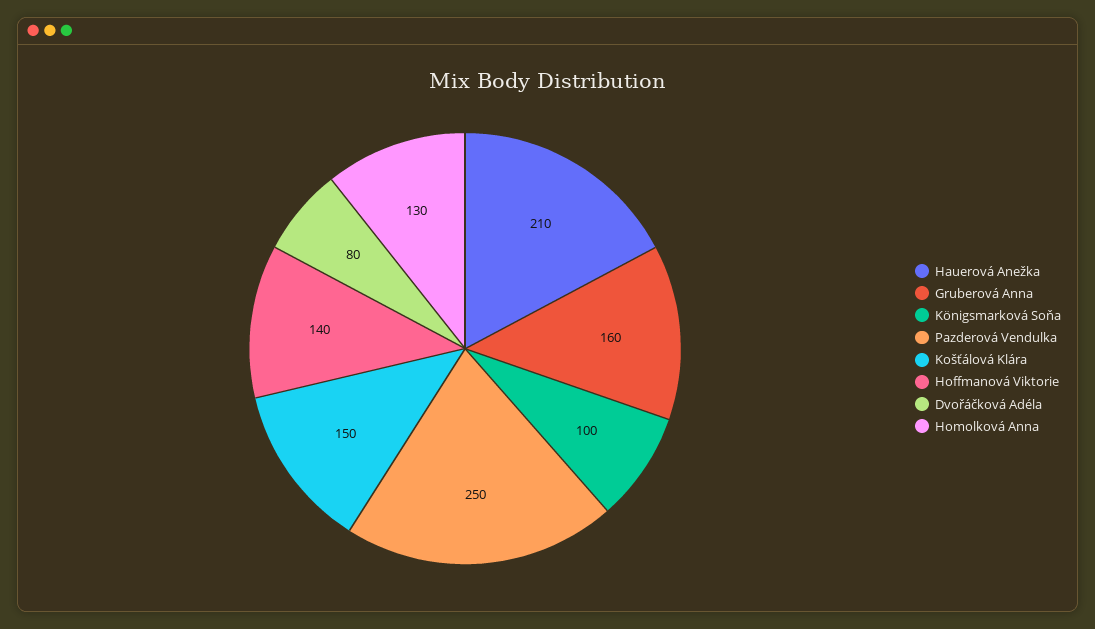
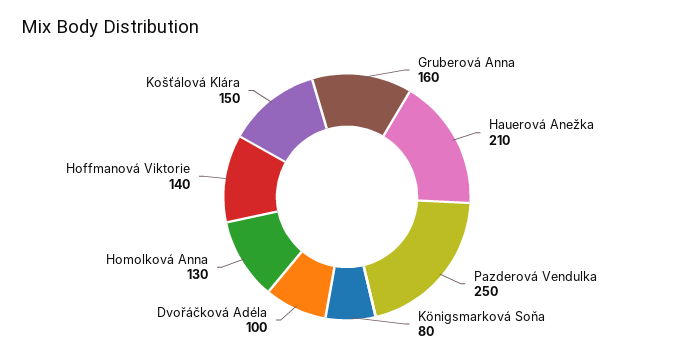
  {
    "Hauerová Anežka": 210,
    "Gruberová Anna": 160,
-   "Königsmarková Soňa": 100,
+   "Königsmarková Soňa": 80,
    "Pazderová Vendulka": 250,
    "Košťálová Klára": 150,
    "Hoffmanová Viktorie": 140,
-   "Dvořáčková Adéla": 80,
+   "Dvořáčková Adéla": 100,
    "Homolková Anna": 130
  }

